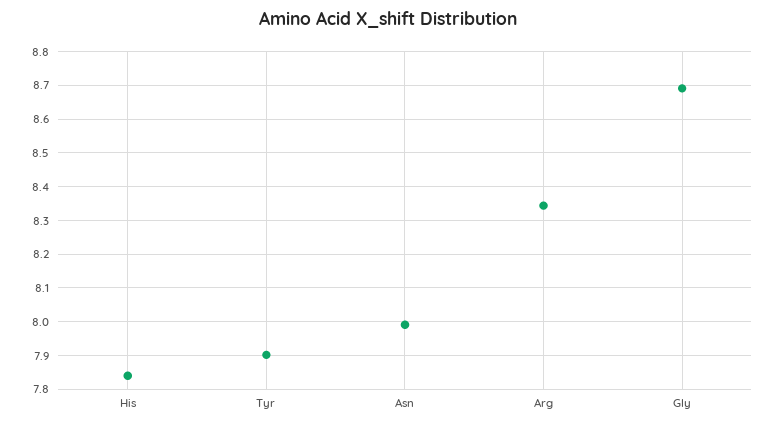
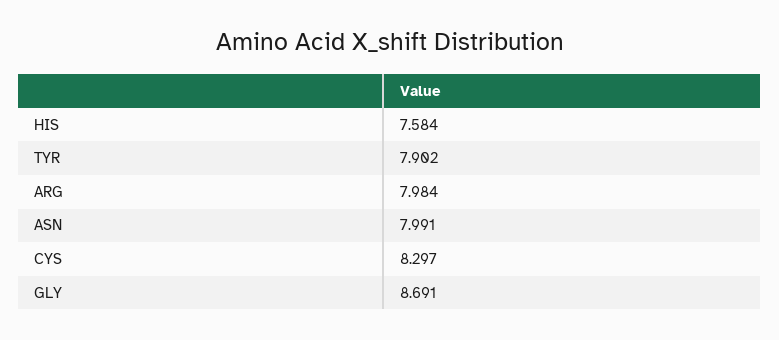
  {
-   "His": 7.84,
+   "His": 7.584,
    "Tyr": 7.902,
    "Asn": 7.991,
-   "Arg": 8.34,
+   "Arg": 7.984,
-   "Gly": 8.691
+   "Gly": 8.691,
+   "CYS": 8.297
  }

